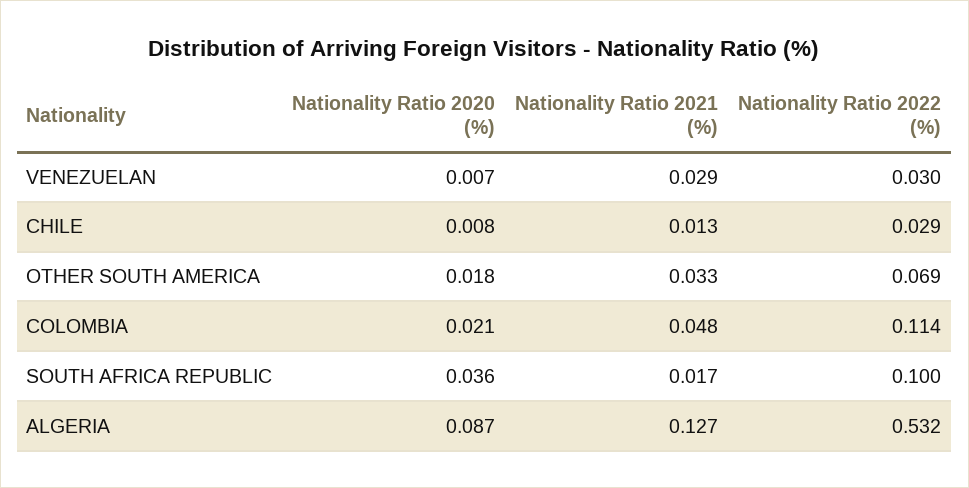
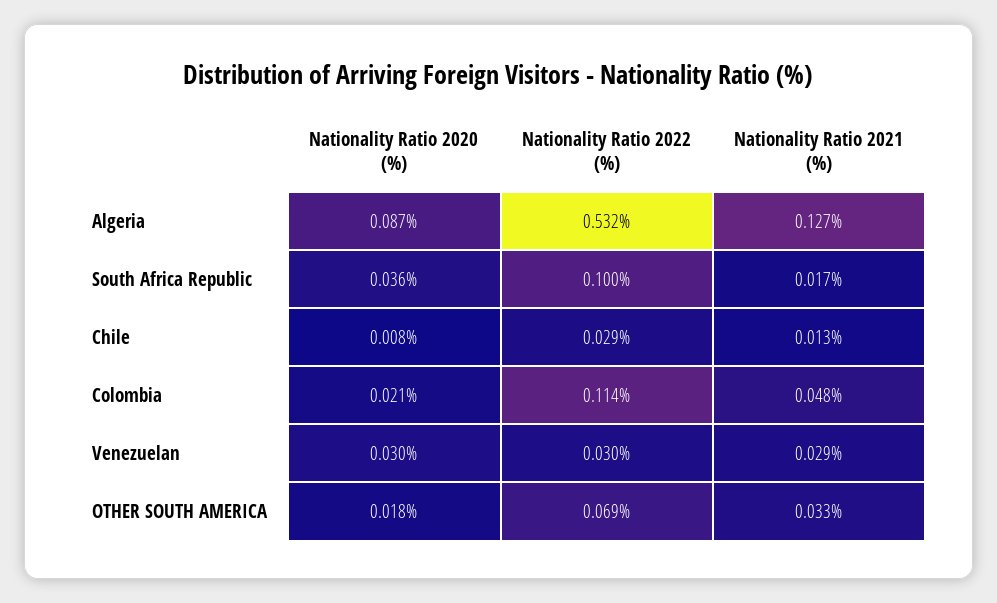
  {
    "Nationality Ratio 2020 (%)": {
-     "VENEZUELAN": 0.007,
+     "VENEZUELAN": 0.03,
      "CHILE": 0.008,
      "OTHER SOUTH AMERICA": 0.018,
      "COLOMBIA": 0.021,
      "SOUTH AFRICA REPUBLIC": 0.036,
      "ALGERIA": 0.087
    },
    "Nationality Ratio 2021 (%)": {
      "VENEZUELAN": 0.029,
      "CHILE": 0.013,
      "OTHER SOUTH AMERICA": 0.033,
      "COLOMBIA": 0.048,
      "SOUTH AFRICA REPUBLIC": 0.017,
      "ALGERIA": 0.127
    },
    "Nationality Ratio 2022 (%)": {
      "VENEZUELAN": 0.03,
      "CHILE": 0.029,
      "OTHER SOUTH AMERICA": 0.069,
      "COLOMBIA": 0.114,
      "SOUTH AFRICA REPUBLIC": 0.1,
      "ALGERIA": 0.532
    }
  }

